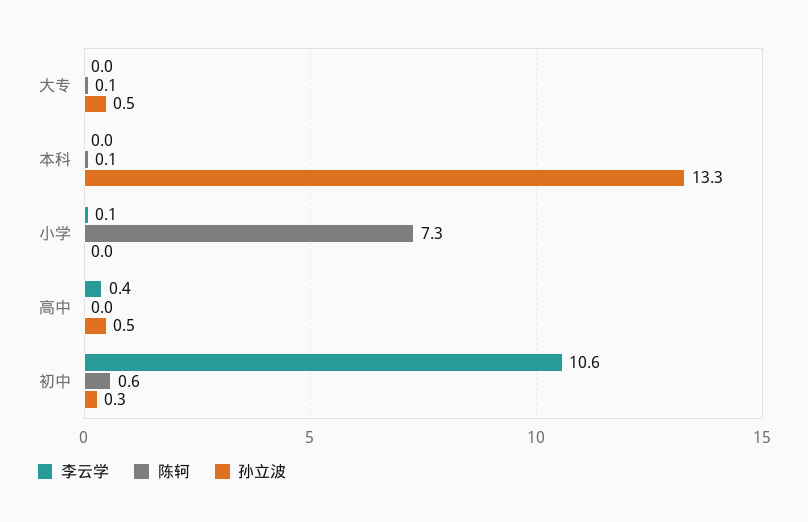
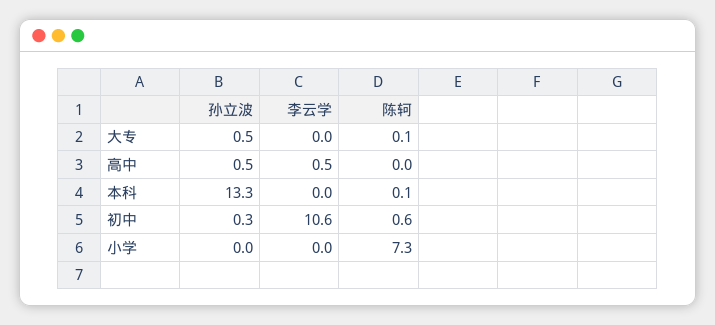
  {
    "李云学": {
      "大专": 0,
      "本科": 0,
-     "小学": 0.1,
+     "小学": 0,
-     "高中": 0.4,
+     "高中": 0.5,
      "初中": 10.6
    },
    "陈轲": {
      "大专": 0.1,
      "本科": 0.1,
      "小学": 7.3,
      "高中": 0,
      "初中": 0.6
    },
    "孙立波": {
      "大专": 0.5,
      "本科": 13.3,
      "小学": 0,
      "高中": 0.5,
      "初中": 0.3
    }
  }

